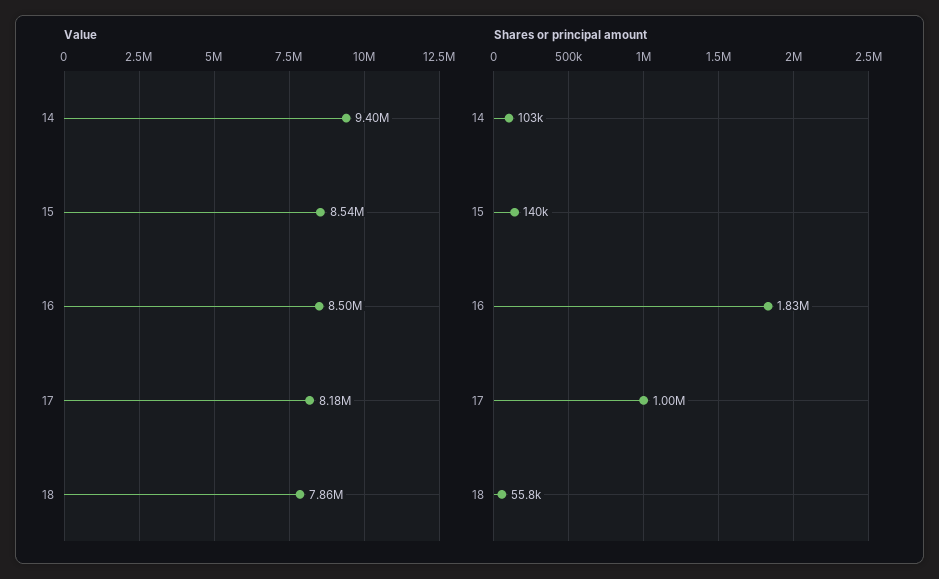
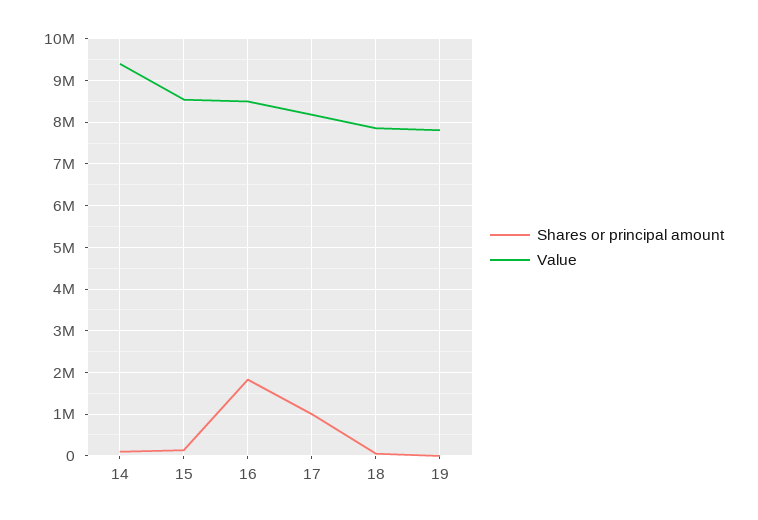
  {
    "Value": {
      "14": 9400000,
      "15": 8540000,
      "16": 8500000,
      "17": 8180000,
-     "18": 7860000
+     "18": 7860000,
+     "19": 7800000
    },
    "Shares or principal amount": {
      "14": 103000,
      "15": 140000,
      "16": 1830000,
      "17": 1000000,
-     "18": 55800
+     "18": 55800,
+     "19": 0
    }
  }

